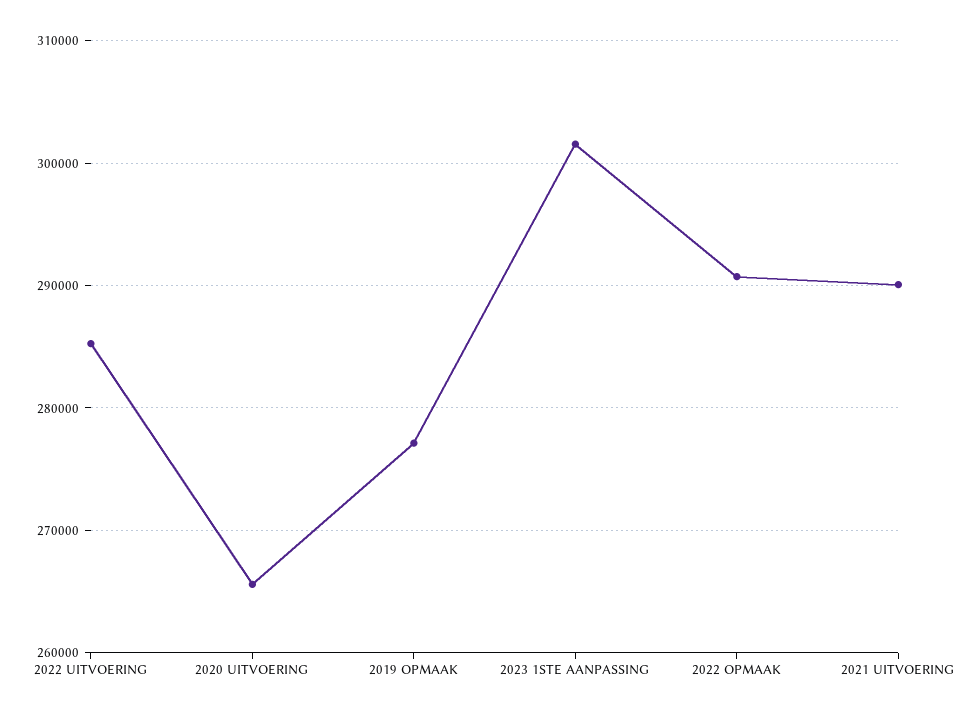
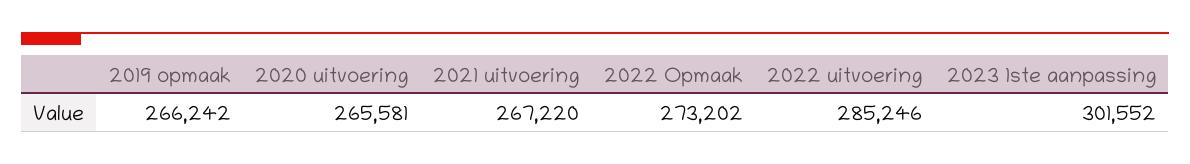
  {
    "2022 UITVOERING": 285246,
    "2020 UITVOERING": 265581,
-   "2019 OPMAAK": 277000,
+   "2019 OPMAAK": 266242,
    "2023 1STE AANPASSING": 301552,
-   "2022 OPMAAK": 291000,
+   "2022 OPMAAK": 273202,
-   "2021 UITVOERING": 290000
+   "2021 UITVOERING": 267220
  }

